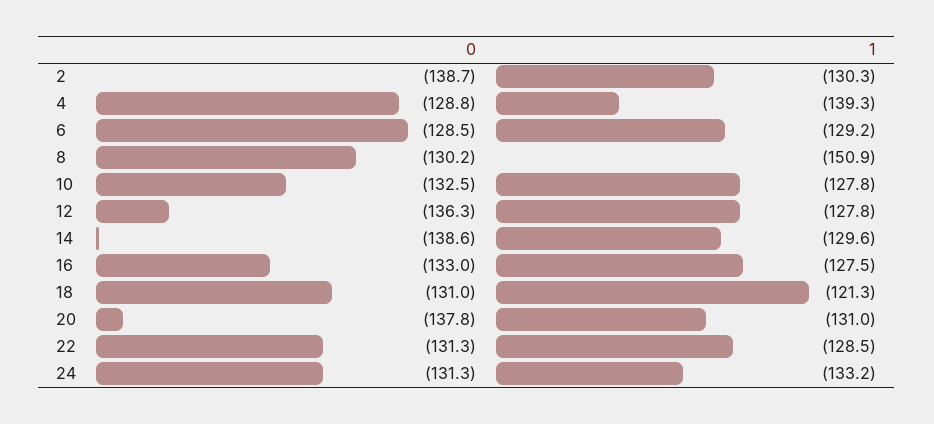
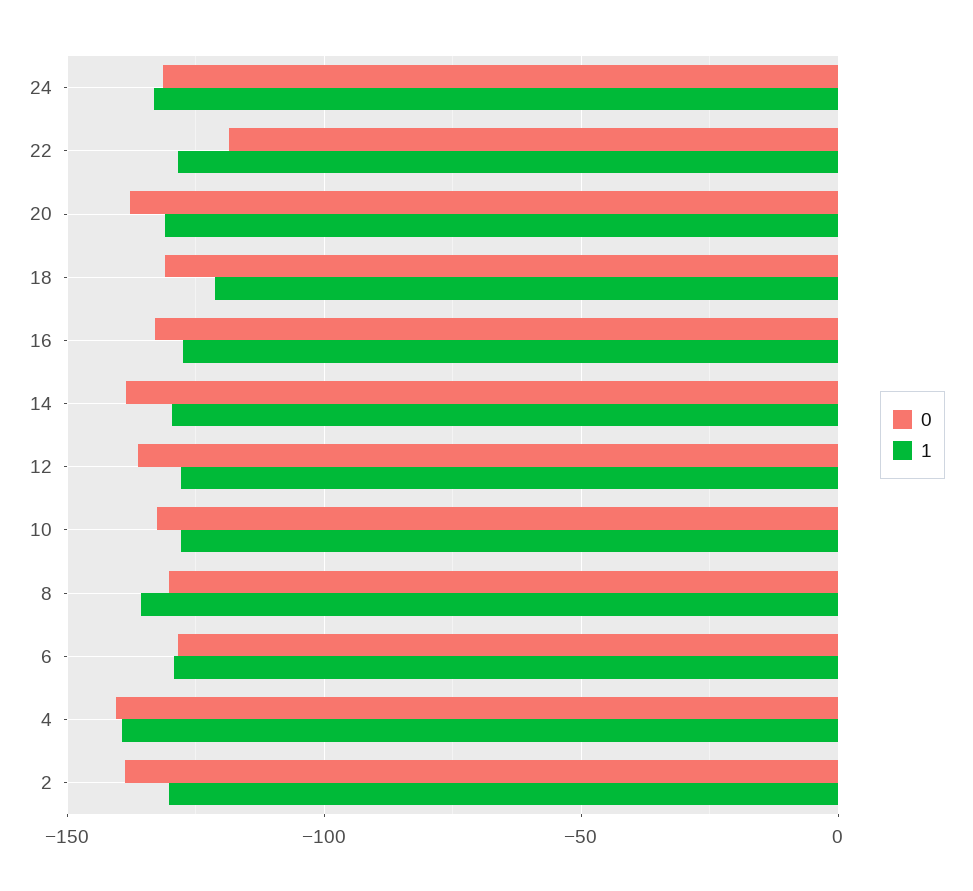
  {
    "0": {
      "2": -138.7,
-     "4": -128.8,
+     "4": -140,
      "6": -128.5,
      "8": -130.2,
      "10": -132.5,
      "12": -136.3,
      "14": -138.6,
      "16": -133,
      "18": -131,
      "20": -137.8,
-     "22": -131.3,
+     "22": -120,
      "24": -131.3
    },
    "1": {
      "2": -130.3,
      "4": -139.3,
      "6": -129.2,
-     "8": -150.9,
+     "8": -135,
      "10": -127.8,
      "12": -127.8,
      "14": -129.6,
      "16": -127.5,
      "18": -121.3,
      "20": -131,
      "22": -128.5,
      "24": -133.2
    }
  }

